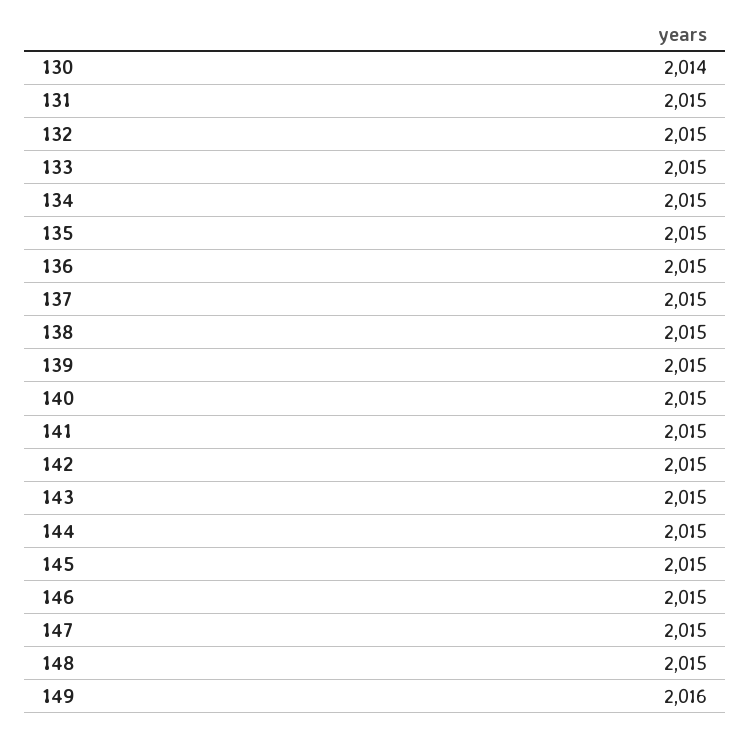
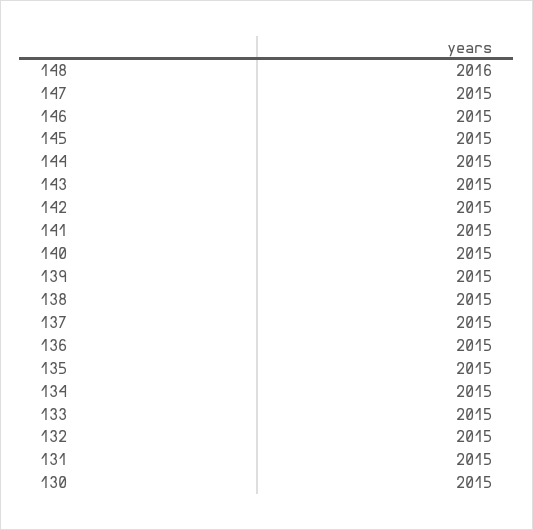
  {
-   "130": 2014,
+   "130": 2015,
    "131": 2015,
    "132": 2015,
    "133": 2015,
    "134": 2015,
    "135": 2015,
    "136": 2015,
    "137": 2015,
    "138": 2015,
    "139": 2015,
    "140": 2015,
    "141": 2015,
    "142": 2015,
    "143": 2015,
    "144": 2015,
    "145": 2015,
    "146": 2015,
    "147": 2015,
-   "148": 2015,
+   "148": 2016
-   "149": 2016
  }

